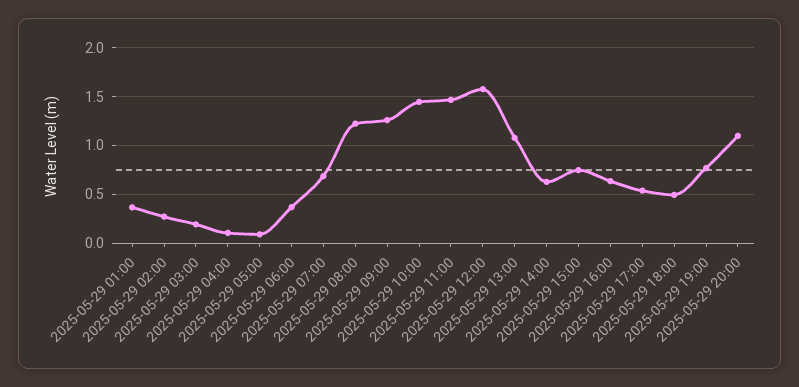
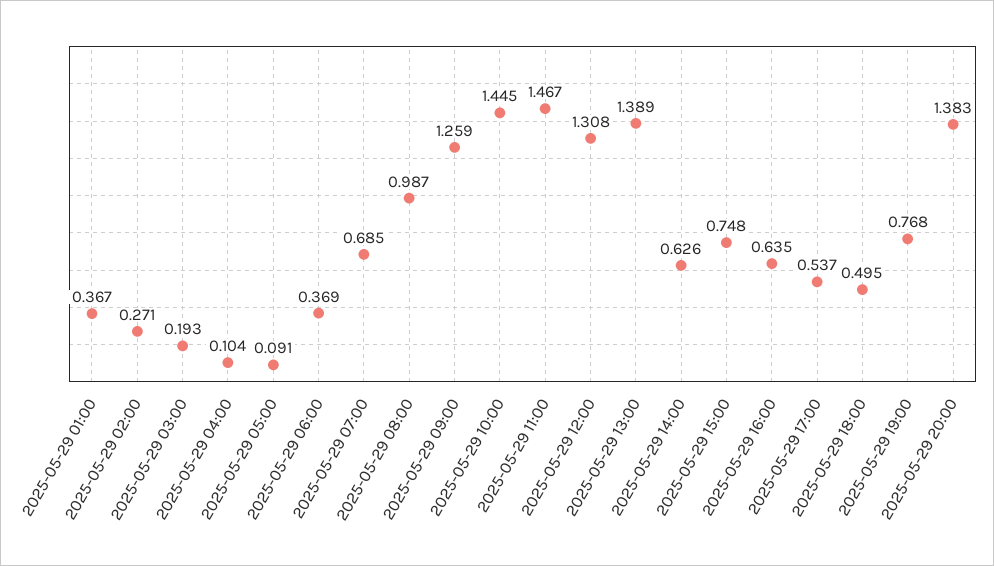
  {
    "2025-05-29 01:00": 0.367,
    "2025-05-29 02:00": 0.271,
    "2025-05-29 03:00": 0.193,
    "2025-05-29 04:00": 0.104,
    "2025-05-29 05:00": 0.091,
    "2025-05-29 06:00": 0.369,
    "2025-05-29 07:00": 0.685,
-   "2025-05-29 08:00": 1.2,
+   "2025-05-29 08:00": 0.987,
    "2025-05-29 09:00": 1.259,
    "2025-05-29 10:00": 1.445,
    "2025-05-29 11:00": 1.467,
-   "2025-05-29 12:00": 1.6,
+   "2025-05-29 12:00": 1.308,
-   "2025-05-29 13:00": 1.1,
+   "2025-05-29 13:00": 1.389,
    "2025-05-29 14:00": 0.626,
    "2025-05-29 15:00": 0.748,
    "2025-05-29 16:00": 0.635,
    "2025-05-29 17:00": 0.537,
    "2025-05-29 18:00": 0.495,
    "2025-05-29 19:00": 0.768,
-   "2025-05-29 20:00": 1.1
+   "2025-05-29 20:00": 1.383
  }

